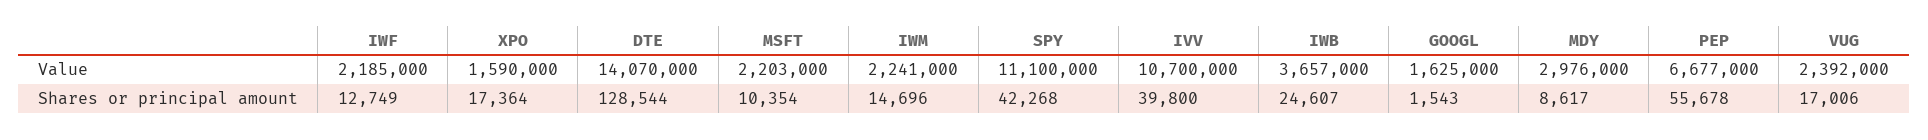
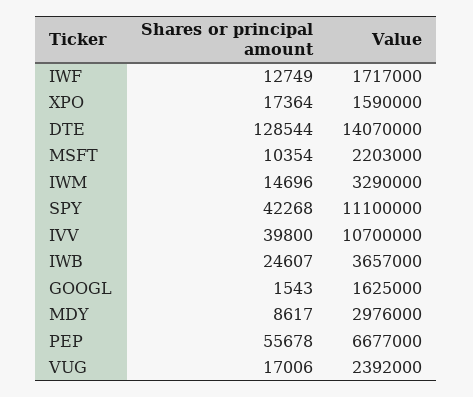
  {
    "IWF": {
-     "Value": 2185000,
+     "Value": 1717000,
      "Shares or principal amount": 12749
    },
    "XPO": {
      "Value": 1590000,
      "Shares or principal amount": 17364
    },
    "DTE": {
      "Value": 14070000,
      "Shares or principal amount": 128544
    },
    "MSFT": {
      "Value": 2203000,
      "Shares or principal amount": 10354
    },
    "IWM": {
-     "Value": 2241000,
+     "Value": 3290000,
      "Shares or principal amount": 14696
    },
    "SPY": {
      "Value": 11100000,
      "Shares or principal amount": 42268
    },
    "IVV": {
      "Value": 10700000,
      "Shares or principal amount": 39800
    },
    "IWB": {
      "Value": 3657000,
      "Shares or principal amount": 24607
    },
    "GOOGL": {
      "Value": 1625000,
      "Shares or principal amount": 1543
    },
    "MDY": {
      "Value": 2976000,
      "Shares or principal amount": 8617
    },
    "PEP": {
      "Value": 6677000,
      "Shares or principal amount": 55678
    },
    "VUG": {
      "Value": 2392000,
      "Shares or principal amount": 17006
    }
  }

